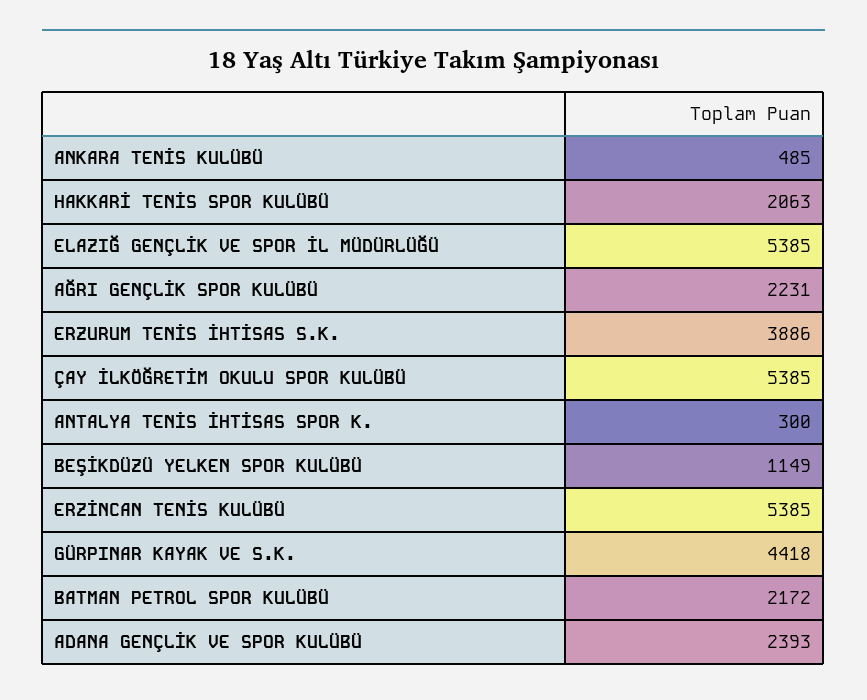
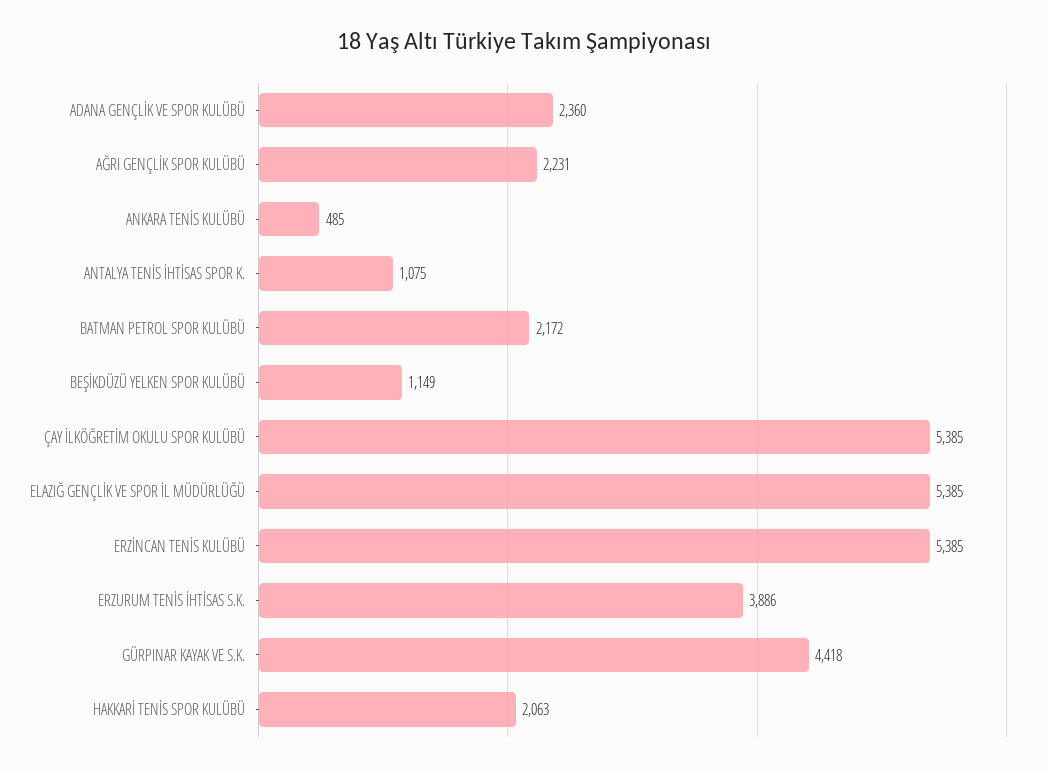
  {
    "ANKARA TENİS KULÜBÜ": 485,
    "HAKKARİ TENİS SPOR KULÜBÜ": 2063,
    "ELAZIĞ GENÇLİK VE SPOR İL MÜDÜRLÜĞÜ": 5385,
    "AĞRI GENÇLİK SPOR KULÜBÜ": 2231,
    "ERZURUM TENİS İHTİSAS S.K.": 3886,
    "ÇAY İLKÖĞRETİM OKULU SPOR KULÜBÜ": 5385,
-   "ANTALYA TENİS İHTİSAS SPOR K.": 300,
+   "ANTALYA TENİS İHTİSAS SPOR K.": 1075,
    "BEŞİKDÜZÜ YELKEN SPOR KULÜBÜ": 1149,
    "ERZİNCAN TENİS KULÜBÜ": 5385,
    "GÜRPINAR KAYAK VE S.K.": 4418,
    "BATMAN PETROL SPOR KULÜBÜ": 2172,
-   "ADANA GENÇLİK VE SPOR KULÜBÜ": 2393
+   "ADANA GENÇLİK VE SPOR KULÜBÜ": 2360
  }

